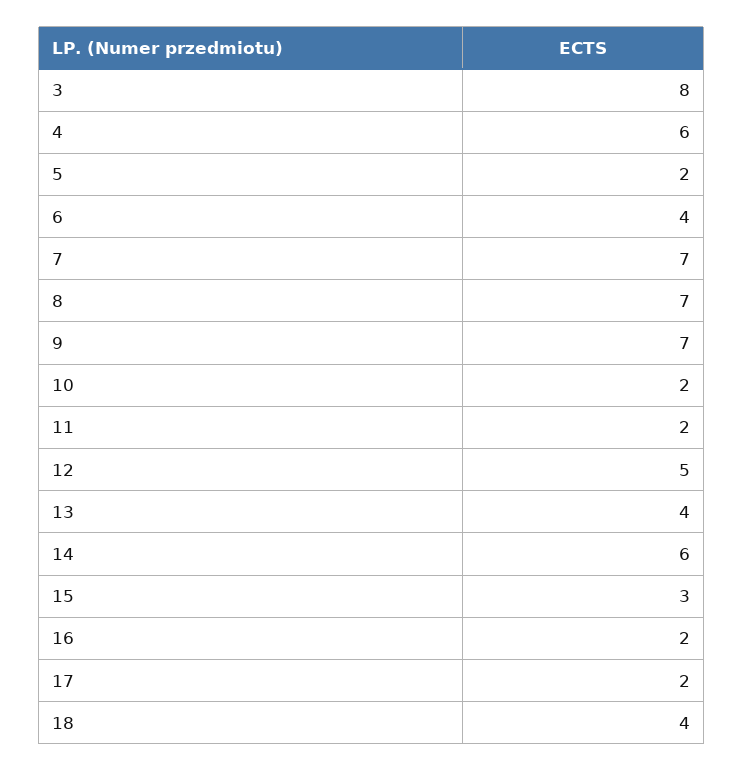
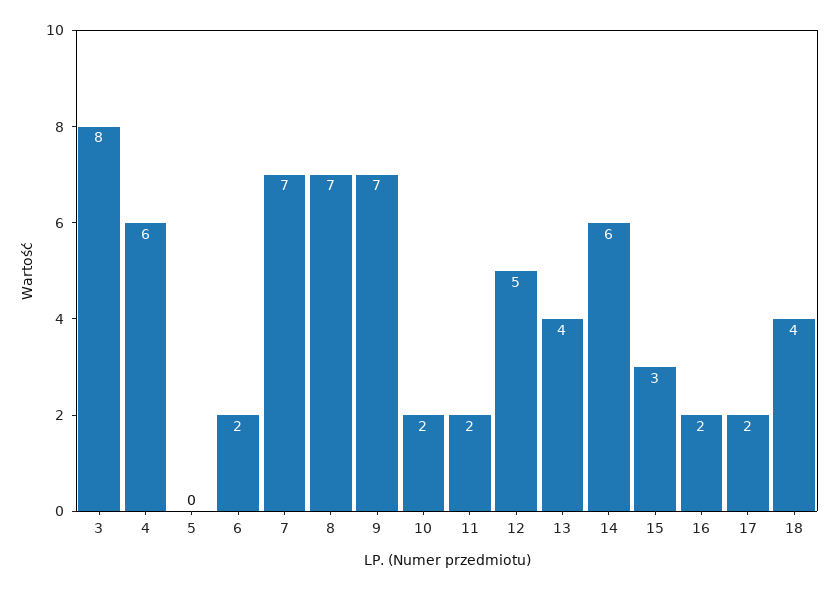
  {
    "3": 8,
    "4": 6,
-   "5": 2,
+   "5": 0,
-   "6": 4,
+   "6": 2,
    "7": 7,
    "8": 7,
    "9": 7,
    "10": 2,
    "11": 2,
    "12": 5,
    "13": 4,
    "14": 6,
    "15": 3,
    "16": 2,
    "17": 2,
    "18": 4
  }

